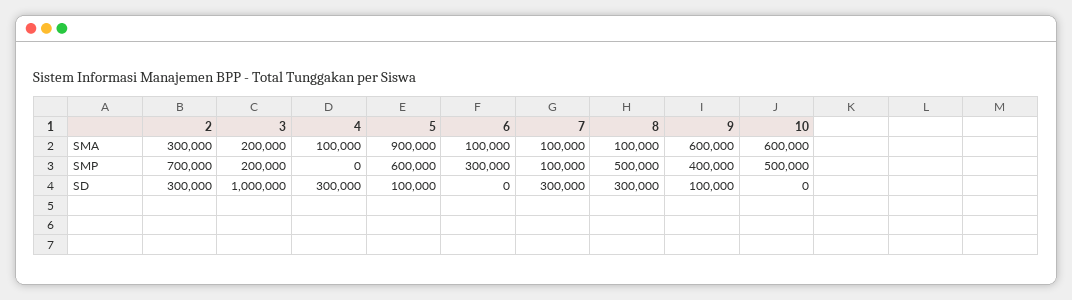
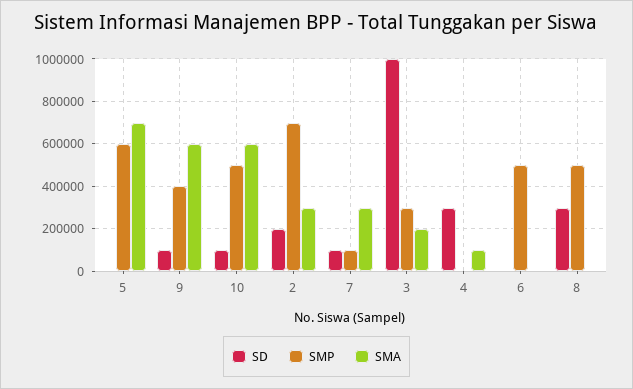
  {
    "SMA": {
      "2": 300000,
      "3": 200000,
      "4": 100000,
-     "5": 900000,
+     "5": 700000,
-     "6": 100000,
+     "6": 0,
-     "7": 100000,
+     "7": 300000,
-     "8": 100000,
+     "8": 0,
      "9": 600000,
      "10": 600000
    },
    "SMP": {
      "2": 700000,
-     "3": 200000,
+     "3": 300000,
      "4": 0,
      "5": 600000,
-     "6": 300000,
+     "6": 500000,
      "7": 100000,
      "8": 500000,
      "9": 400000,
      "10": 500000
    },
    "SD": {
-     "2": 300000,
+     "2": 200000,
      "3": 1000000,
      "4": 300000,
-     "5": 100000,
+     "5": 0,
      "6": 0,
-     "7": 300000,
+     "7": 100000,
      "8": 300000,
      "9": 100000,
-     "10": 0
+     "10": 100000
    }
  }

